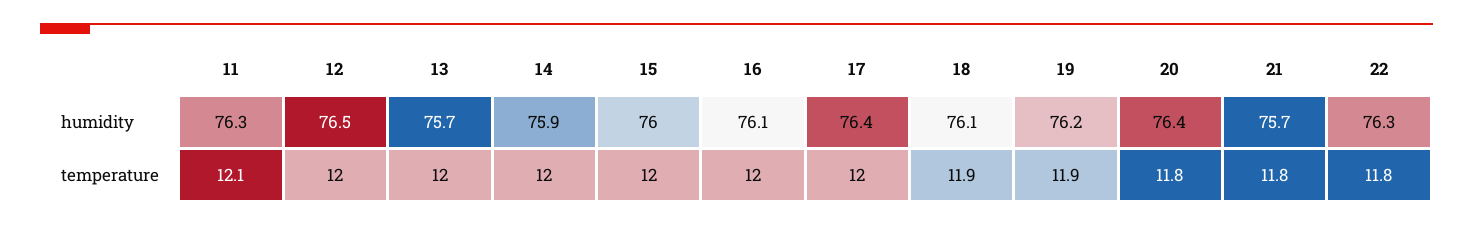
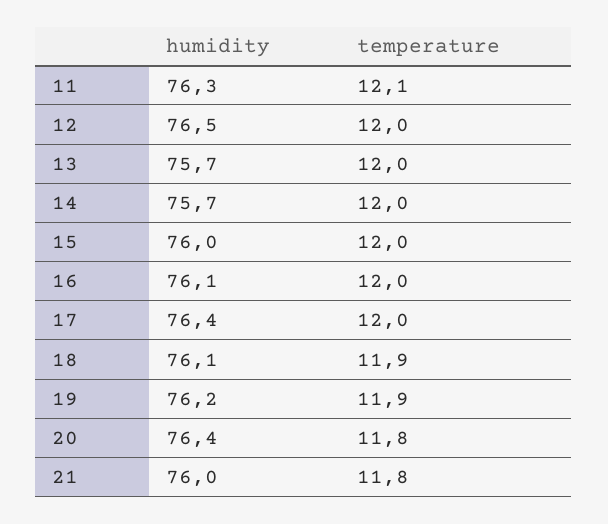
  {
    "11": {
      "humidity": 76.3,
      "temperature": 12.1
    },
    "12": {
      "humidity": 76.5,
      "temperature": 12
    },
    "13": {
      "humidity": 75.7,
      "temperature": 12
    },
    "14": {
-     "humidity": 75.9,
+     "humidity": 75.7,
      "temperature": 12
    },
    "15": {
      "humidity": 76,
      "temperature": 12
    },
    "16": {
      "humidity": 76.1,
      "temperature": 12
    },
    "17": {
      "humidity": 76.4,
      "temperature": 12
    },
    "18": {
      "humidity": 76.1,
      "temperature": 11.9
    },
    "19": {
      "humidity": 76.2,
      "temperature": 11.9
    },
    "20": {
      "humidity": 76.4,
      "temperature": 11.8
    },
    "21": {
-     "humidity": 75.7,
+     "humidity": 76,
      "temperature": 11.8
-   },
+   }
-   "22": {
-     "humidity": 76.3,
-     "temperature": 11.8
-   }
  }

